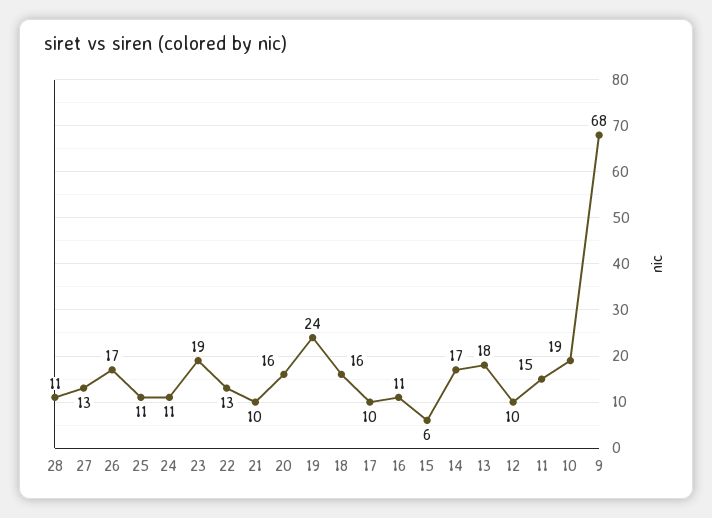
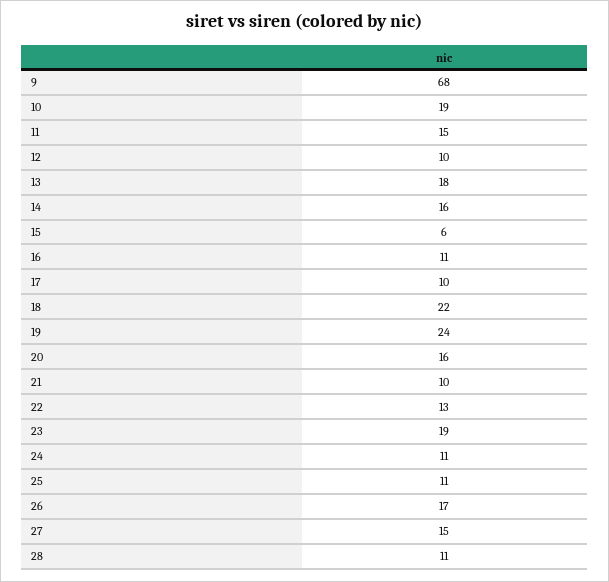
  {
    "28": 11,
-   "27": 13,
+   "27": 15,
    "26": 17,
    "25": 11,
    "24": 11,
    "23": 19,
    "22": 13,
    "21": 10,
    "20": 16,
    "19": 24,
-   "18": 16,
+   "18": 22,
    "17": 10,
    "16": 11,
    "15": 6,
-   "14": 17,
+   "14": 16,
    "13": 18,
    "12": 10,
    "11": 15,
    "10": 19,
    "9": 68
  }

